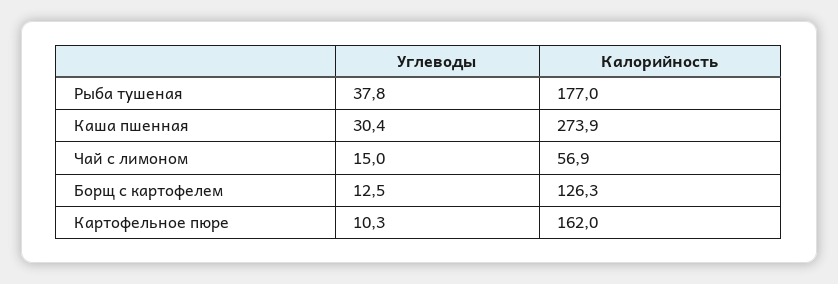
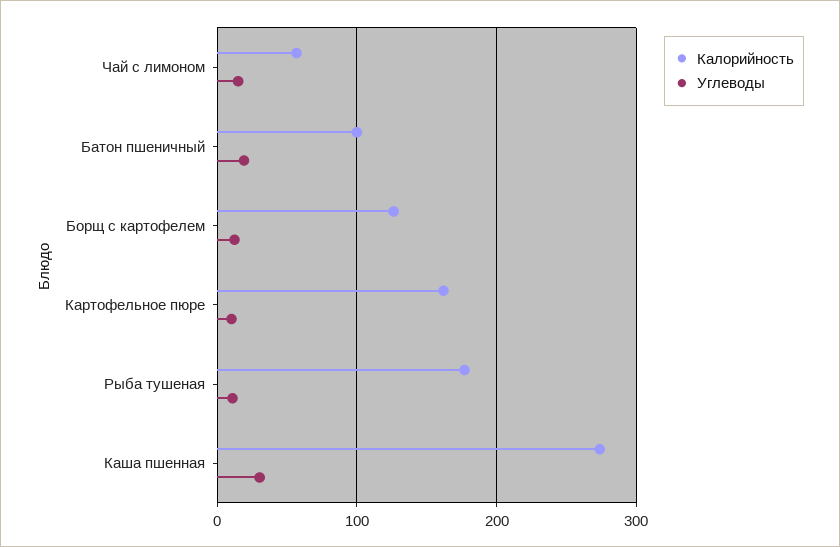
  {
    "Углеводы": {
-     "Рыба тушеная": 37.8,
+     "Рыба тушеная": 10,
      "Каша пшенная": 30.4,
      "Чай с лимоном": 15,
      "Борщ с картофелем": 12.5,
-     "Картофельное пюре": 10.3
+     "Картофельное пюре": 10.3,
+     "Батон пшеничный": 20
    },
    "Калорийность": {
      "Рыба тушеная": 177,
      "Каша пшенная": 273.9,
      "Чай с лимоном": 56.9,
      "Борщ с картофелем": 126.3,
-     "Картофельное пюре": 162
+     "Картофельное пюре": 162,
+     "Батон пшеничный": 100
    }
  }

